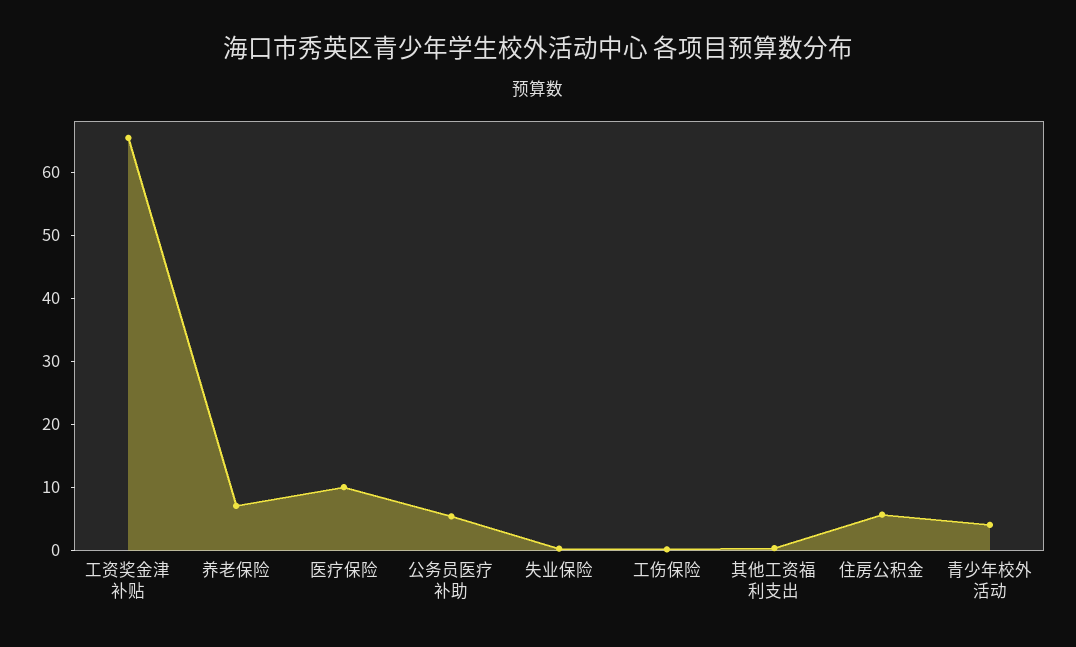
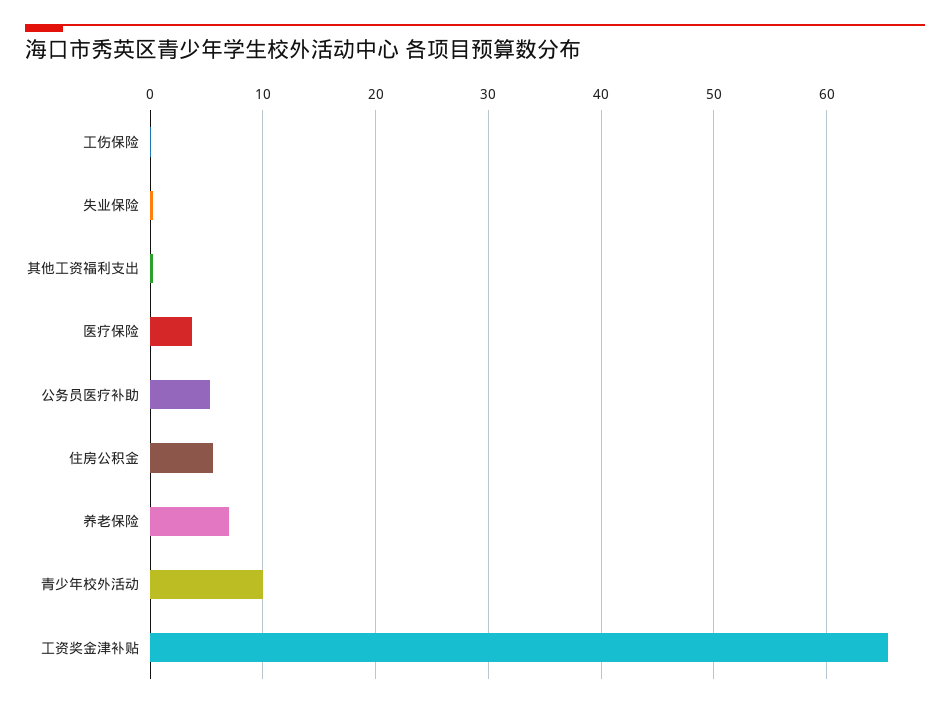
  {
    "工资奖金津补贴": 65,
    "养老保险": 7,
-   "医疗保险": 10,
+   "医疗保险": 4,
    "公务员医疗补助": 5,
    "失业保险": 0,
    "工伤保险": 0,
    "其他工资福利支出": 0,
    "住房公积金": 6,
-   "青少年校外活动": 4
+   "青少年校外活动": 10
  }

